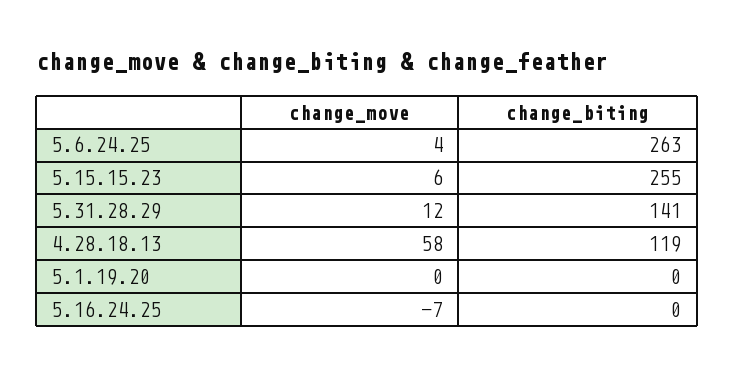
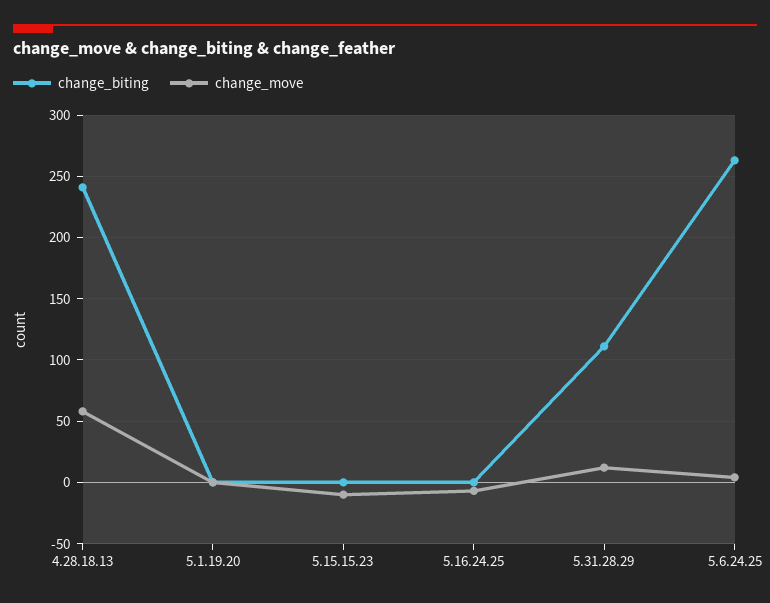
  {
    "change_move": {
      "5.6.24.25": 4,
-     "5.15.15.23": 6,
+     "5.15.15.23": -10,
      "5.31.28.29": 12,
      "4.28.18.13": 58,
      "5.1.19.20": 0,
      "5.16.24.25": -7
    },
    "change_biting": {
      "5.6.24.25": 263,
-     "5.15.15.23": 255,
+     "5.15.15.23": 0,
-     "5.31.28.29": 141,
+     "5.31.28.29": 110,
-     "4.28.18.13": 119,
+     "4.28.18.13": 240,
      "5.1.19.20": 0,
      "5.16.24.25": 0
    }
  }

